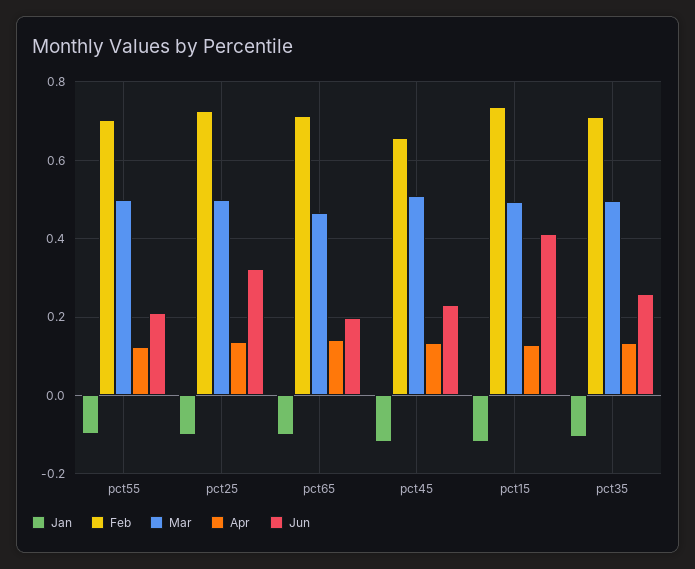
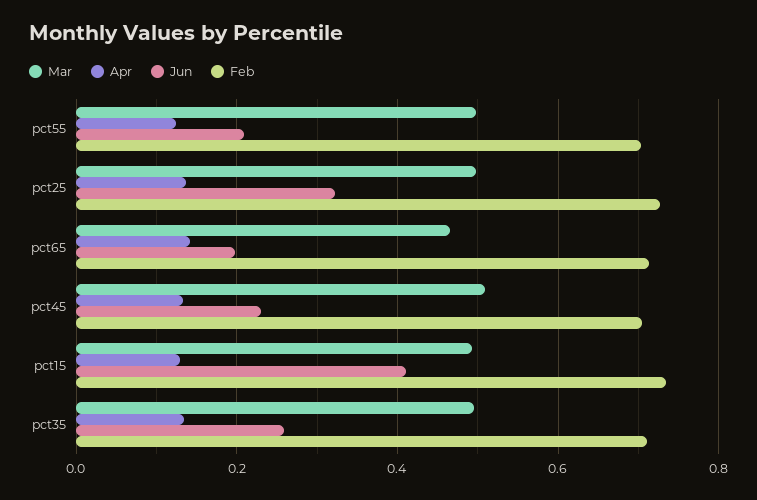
  {
-   "Jan": {
-     "pct55": -0.1,
-     "pct25": -0.1,
-     "pct65": -0.1,
-     "pct45": -0.12,
-     "pct15": -0.12,
-     "pct35": -0.1
-   },
    "Feb": {
      "pct55": 0.7,
      "pct25": 0.72,
      "pct65": 0.72,
-     "pct45": 0.66,
+     "pct45": 0.7,
      "pct15": 0.74,
      "pct35": 0.72
    },
    "Mar": {
      "pct55": 0.5,
      "pct25": 0.5,
      "pct65": 0.46,
      "pct45": 0.5,
      "pct15": 0.5,
      "pct35": 0.5
    },
    "Apr": {
      "pct55": 0.12,
      "pct25": 0.14,
      "pct65": 0.14,
      "pct45": 0.14,
      "pct15": 0.12,
      "pct35": 0.14
    },
    "Jun": {
      "pct55": 0.2,
      "pct25": 0.32,
      "pct65": 0.2,
      "pct45": 0.22,
      "pct15": 0.42,
      "pct35": 0.26
    }
  }

